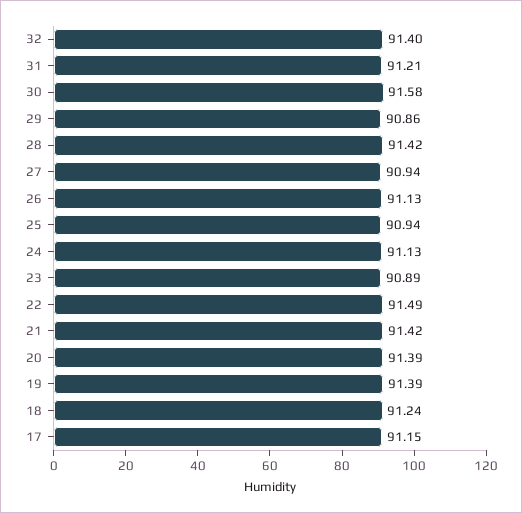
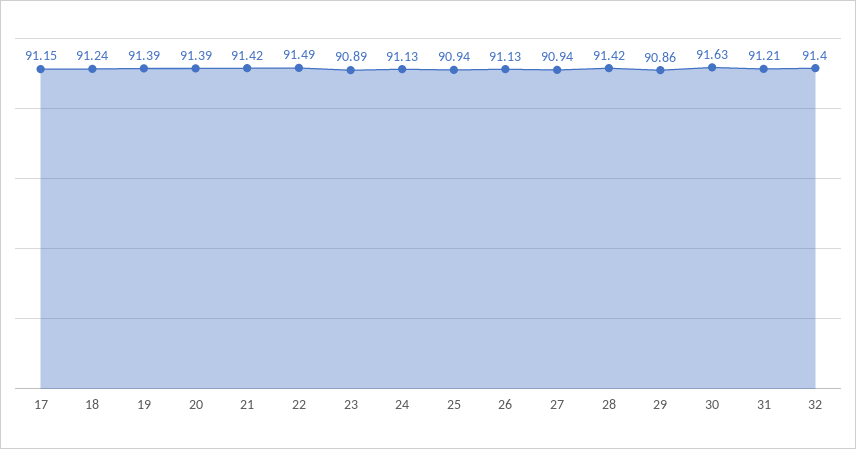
  {
    "32": 91.4,
    "31": 91.21,
-   "30": 91.58,
+   "30": 91.63,
    "29": 90.86,
    "28": 91.42,
    "27": 90.94,
    "26": 91.13,
    "25": 90.94,
    "24": 91.13,
    "23": 90.89,
    "22": 91.49,
    "21": 91.42,
    "20": 91.39,
    "19": 91.39,
    "18": 91.24,
    "17": 91.15
  }

